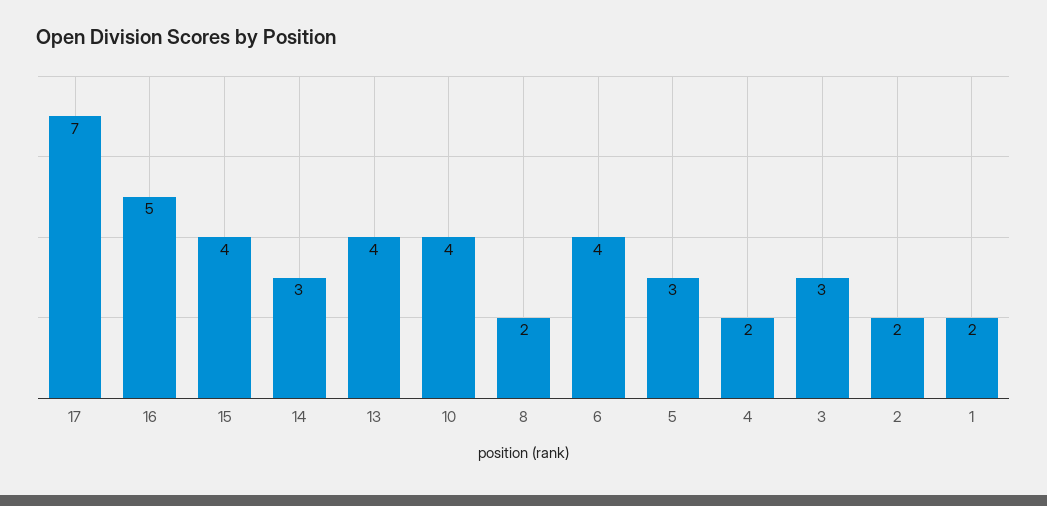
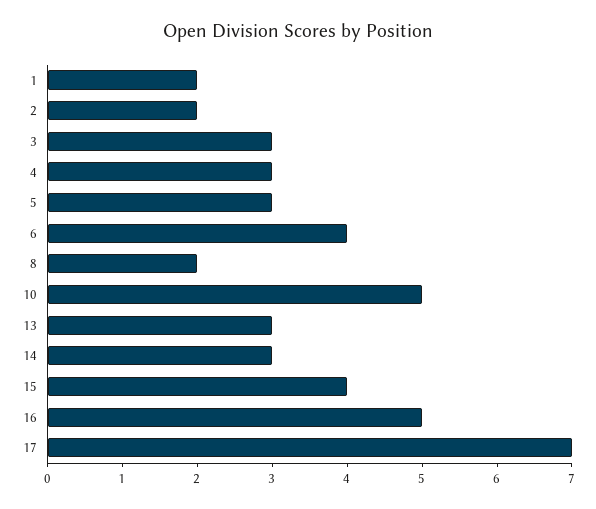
  {
    "17": 7,
    "16": 5,
    "15": 4,
    "14": 3,
-   "13": 4,
+   "13": 3,
-   "10": 4,
+   "10": 5,
    "8": 2,
    "6": 4,
    "5": 3,
-   "4": 2,
+   "4": 3,
    "3": 3,
    "2": 2,
    "1": 2
  }

